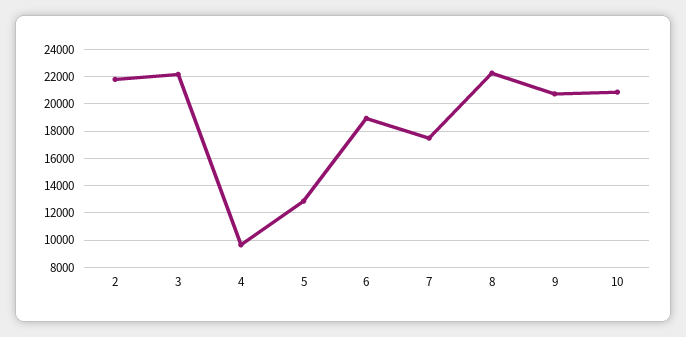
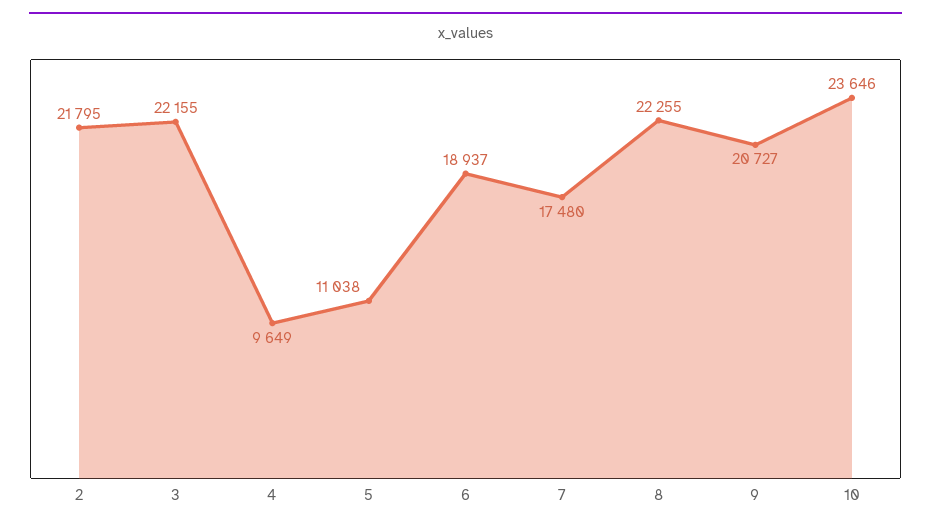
  {
    "2": 21795,
    "3": 22155,
    "4": 9649,
-   "5": 13000,
+   "5": 11038,
    "6": 18937,
    "7": 17480,
    "8": 22255,
    "9": 20727,
-   "10": 21000
+   "10": 23646
  }

